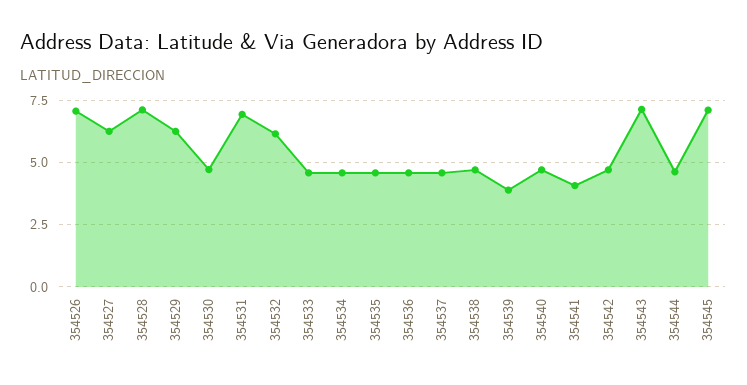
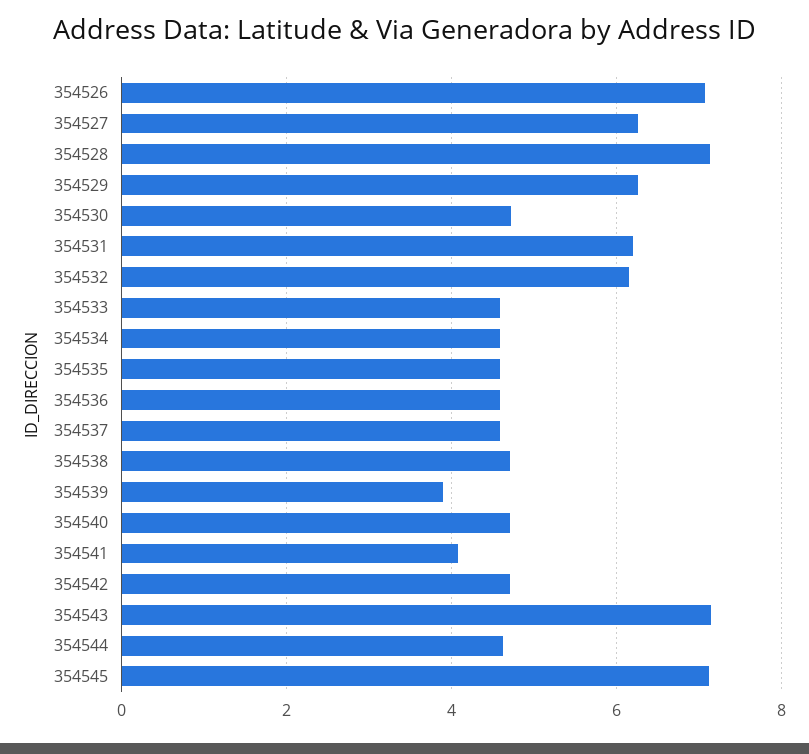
  {
    "354526": 7,
    "354527": 6.2,
    "354528": 7.2,
    "354529": 6.2,
    "354530": 4.8,
-   "354531": 7,
+   "354531": 6.2,
    "354532": 6.2,
    "354533": 4.6,
    "354534": 4.6,
    "354535": 4.6,
    "354536": 4.6,
    "354537": 4.6,
    "354538": 4.8,
    "354539": 3.8,
    "354540": 4.8,
    "354541": 4,
    "354542": 4.8,
    "354543": 7.2,
    "354544": 4.6,
    "354545": 7.2
  }

